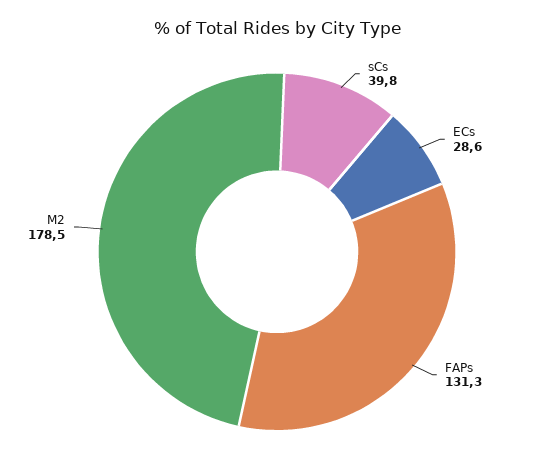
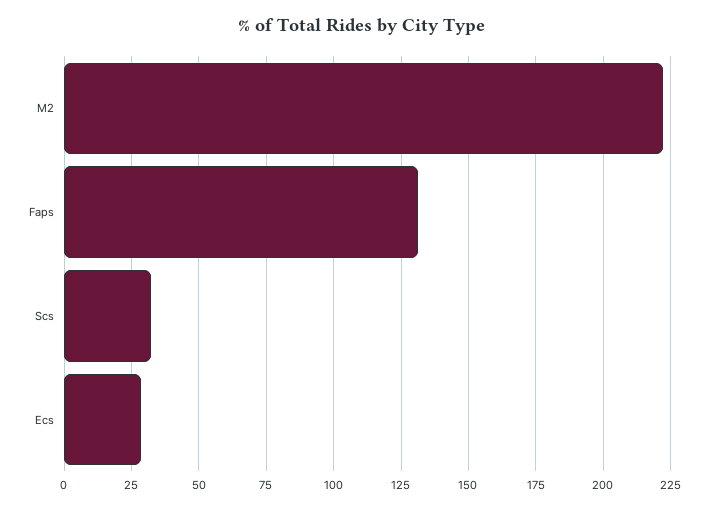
  {
-   "sCs": 39.8,
+   "sCs": 32.5,
    "ECs": 28.6,
    "FAPs": 131.3,
-   "M2": 178.5
+   "M2": 222.5
  }

